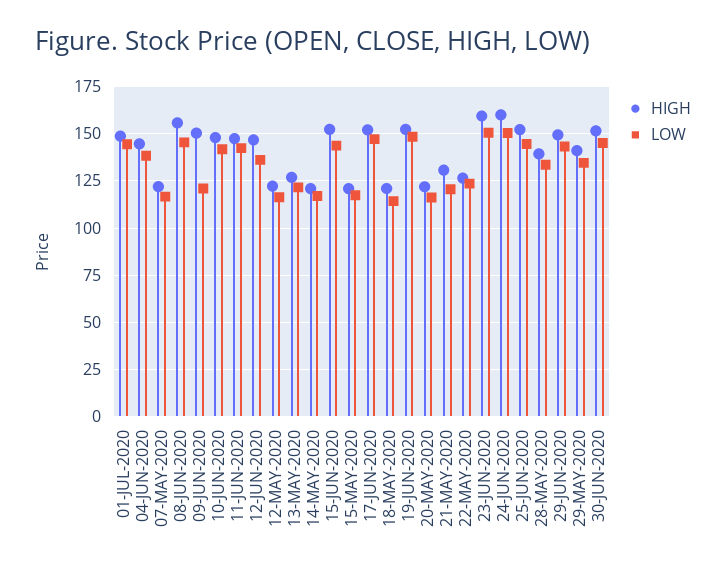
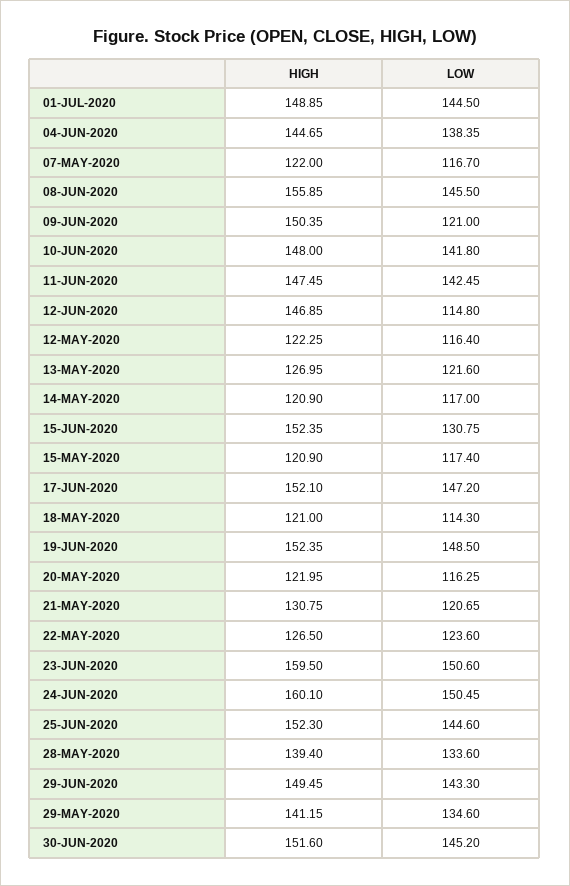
  {
    "HIGH": {
      "01-JUL-2020": 148.85,
      "04-JUN-2020": 144.65,
      "07-MAY-2020": 122,
      "08-JUN-2020": 155.85,
      "09-JUN-2020": 150.35,
      "10-JUN-2020": 148,
      "11-JUN-2020": 147.45,
      "12-JUN-2020": 146.85,
      "12-MAY-2020": 122.25,
      "13-MAY-2020": 126.95,
      "14-MAY-2020": 120.9,
      "15-JUN-2020": 152.35,
      "15-MAY-2020": 120.9,
      "17-JUN-2020": 152.1,
      "18-MAY-2020": 121,
      "19-JUN-2020": 152.35,
      "20-MAY-2020": 121.95,
      "21-MAY-2020": 130.75,
      "22-MAY-2020": 126.5,
      "23-JUN-2020": 159.5,
      "24-JUN-2020": 160.1,
      "25-JUN-2020": 152.3,
      "28-MAY-2020": 139.4,
      "29-JUN-2020": 149.45,
      "29-MAY-2020": 141.15,
      "30-JUN-2020": 151.6
    },
    "LOW": {
      "01-JUL-2020": 144.5,
      "04-JUN-2020": 138.35,
      "07-MAY-2020": 116.7,
      "08-JUN-2020": 145.5,
      "09-JUN-2020": 121,
      "10-JUN-2020": 141.8,
      "11-JUN-2020": 142.45,
-     "12-JUN-2020": 135,
+     "12-JUN-2020": 114.8,
      "12-MAY-2020": 116.4,
      "13-MAY-2020": 121.6,
      "14-MAY-2020": 117,
-     "15-JUN-2020": 145,
+     "15-JUN-2020": 130.75,
      "15-MAY-2020": 117.4,
      "17-JUN-2020": 147.2,
      "18-MAY-2020": 114.3,
      "19-JUN-2020": 148.5,
      "20-MAY-2020": 116.25,
      "21-MAY-2020": 120.65,
      "22-MAY-2020": 123.6,
      "23-JUN-2020": 150.6,
      "24-JUN-2020": 150.45,
      "25-JUN-2020": 144.6,
      "28-MAY-2020": 133.6,
      "29-JUN-2020": 143.3,
      "29-MAY-2020": 134.6,
      "30-JUN-2020": 145.2
    }
  }

